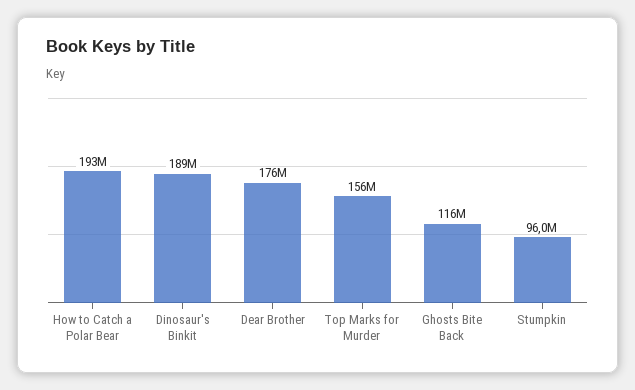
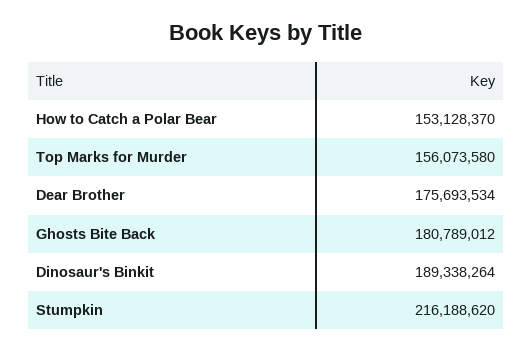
  {
-   "How to Catch a Polar Bear": 193000000,
+   "How to Catch a Polar Bear": 153128370,
    "Dinosaur's Binkit": 189338264,
    "Dear Brother": 175693534,
    "Top Marks for Murder": 156073580,
-   "Ghosts Bite Back": 116000000,
+   "Ghosts Bite Back": 180789012,
-   "Stumpkin": 96000000
+   "Stumpkin": 216188620
  }

